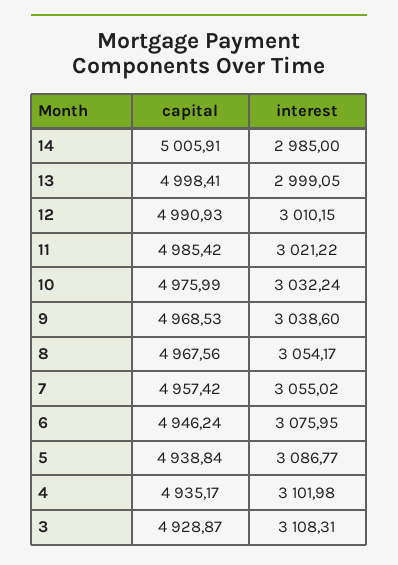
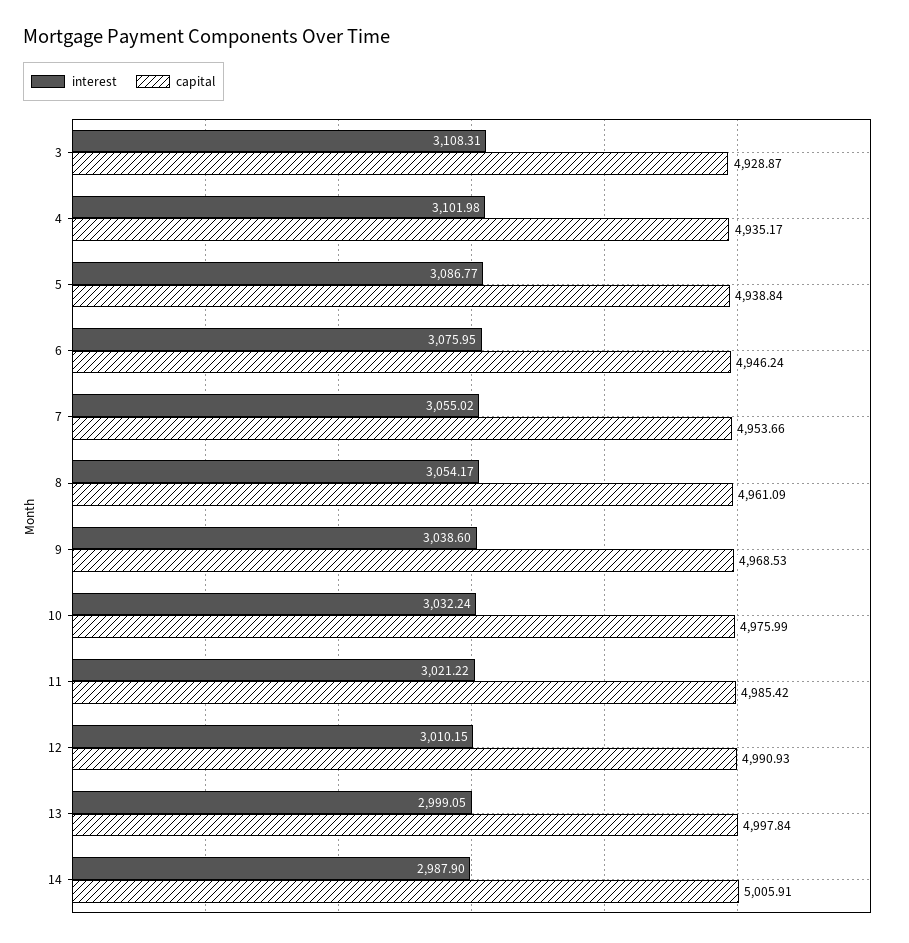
  {
    "capital": {
      "14": 5005.91,
-     "13": 4998.41,
+     "13": 4997.84,
      "12": 4990.93,
      "11": 4985.42,
      "10": 4975.99,
      "9": 4968.53,
-     "8": 4967.56,
+     "8": 4961.09,
-     "7": 4957.42,
+     "7": 4953.66,
      "6": 4946.24,
      "5": 4938.84,
      "4": 4935.17,
      "3": 4928.87
    },
    "interest": {
-     "14": 2985,
+     "14": 2987.9,
      "13": 2999.05,
      "12": 3010.15,
      "11": 3021.22,
      "10": 3032.24,
      "9": 3038.6,
      "8": 3054.17,
      "7": 3055.02,
      "6": 3075.95,
      "5": 3086.77,
      "4": 3101.98,
      "3": 3108.31
    }
  }

